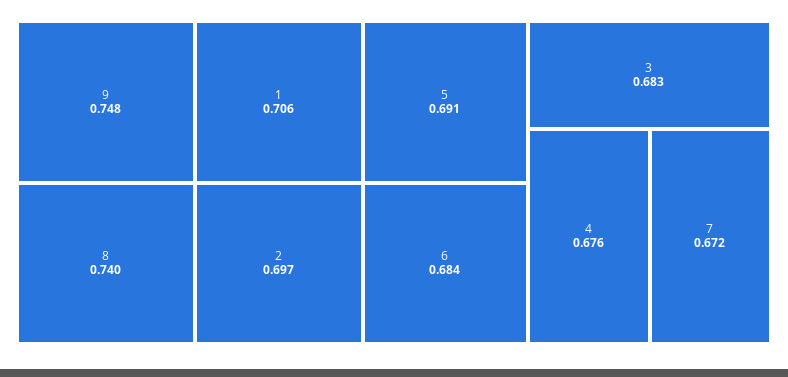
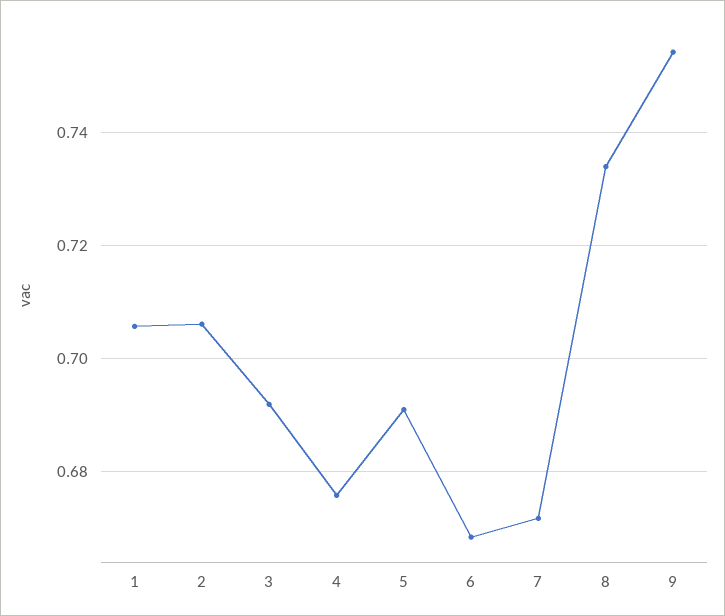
  {
-   "9": 0.748,
+   "9": 0.754,
-   "8": 0.74,
+   "8": 0.734,
    "1": 0.706,
-   "2": 0.697,
+   "2": 0.706,
    "5": 0.691,
-   "6": 0.684,
+   "6": 0.668,
-   "3": 0.683,
+   "3": 0.692,
    "4": 0.676,
    "7": 0.672
  }

